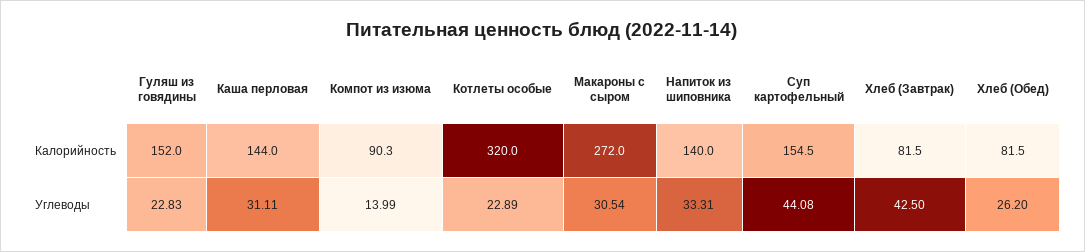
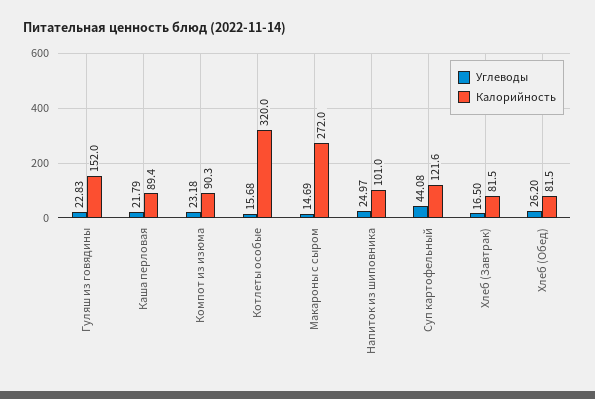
  {
    "Калорийность": {
      "Гуляш из говядины": 152,
-     "Каша перловая": 144,
+     "Каша перловая": 89.4,
      "Компот из изюма": 90.3,
      "Котлеты особые": 320,
      "Макароны с сыром": 272,
-     "Напиток из шиповника": 140,
+     "Напиток из шиповника": 101,
-     "Суп картофельный": 154.5,
+     "Суп картофельный": 121.6,
      "Хлеб (Завтрак)": 81.5,
      "Хлеб (Обед)": 81.5
    },
    "Углеводы": {
      "Гуляш из говядины": 22.83,
-     "Каша перловая": 31.11,
+     "Каша перловая": 21.79,
-     "Компот из изюма": 13.99,
+     "Компот из изюма": 23.18,
-     "Котлеты особые": 22.89,
+     "Котлеты особые": 15.68,
-     "Макароны с сыром": 30.54,
+     "Макароны с сыром": 14.69,
-     "Напиток из шиповника": 33.31,
+     "Напиток из шиповника": 24.97,
      "Суп картофельный": 44.08,
-     "Хлеб (Завтрак)": 42.5,
+     "Хлеб (Завтрак)": 16.5,
      "Хлеб (Обед)": 26.2
    }
  }

